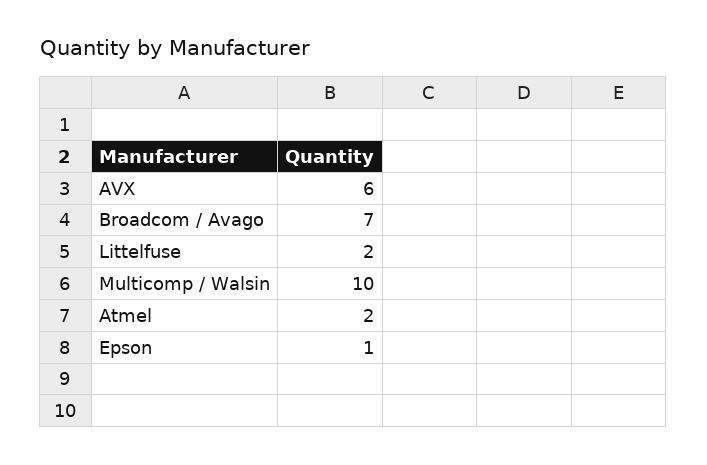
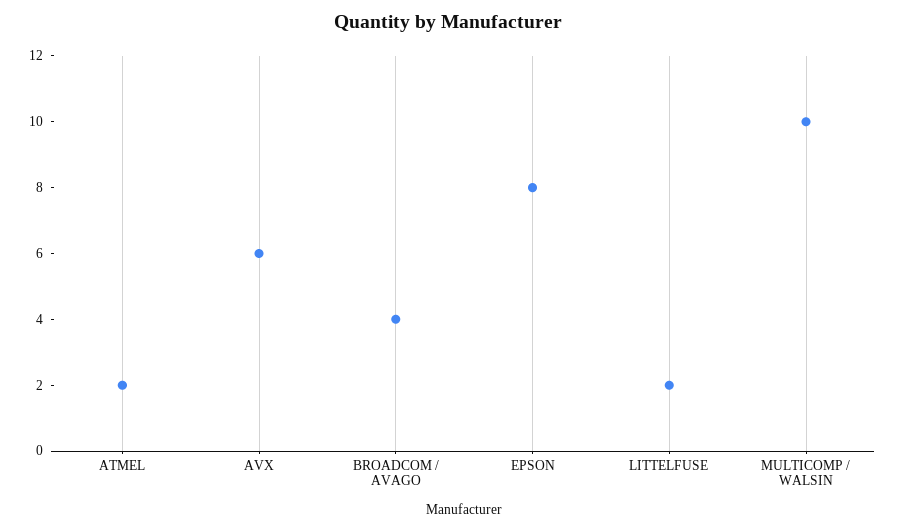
  {
    "AVX": 6,
-   "Broadcom / Avago": 7,
+   "Broadcom / Avago": 4,
    "Littelfuse": 2,
    "Multicomp / Walsin": 10,
    "Atmel": 2,
-   "Epson": 1
+   "Epson": 8
  }

